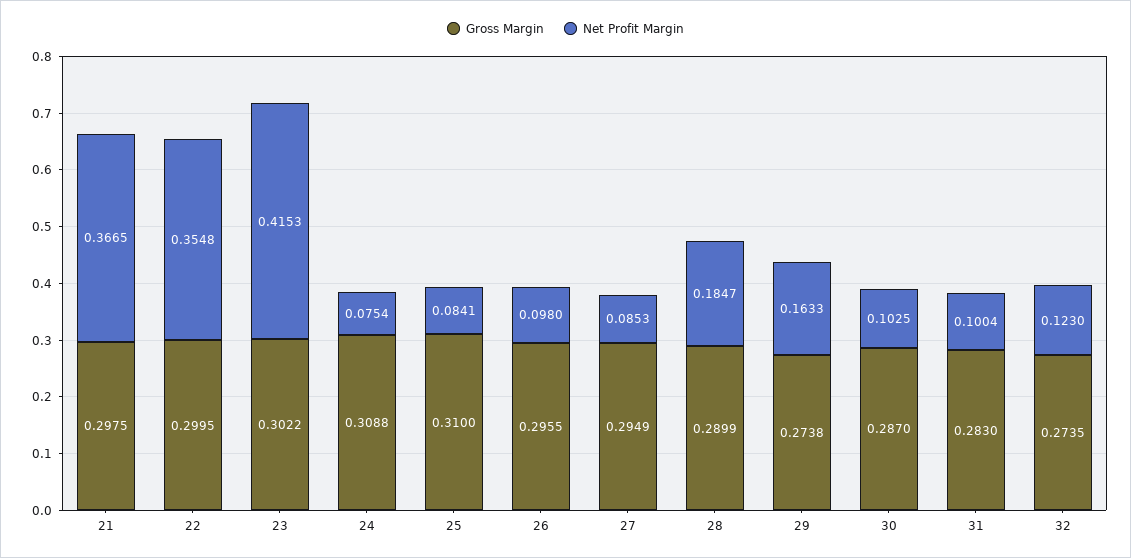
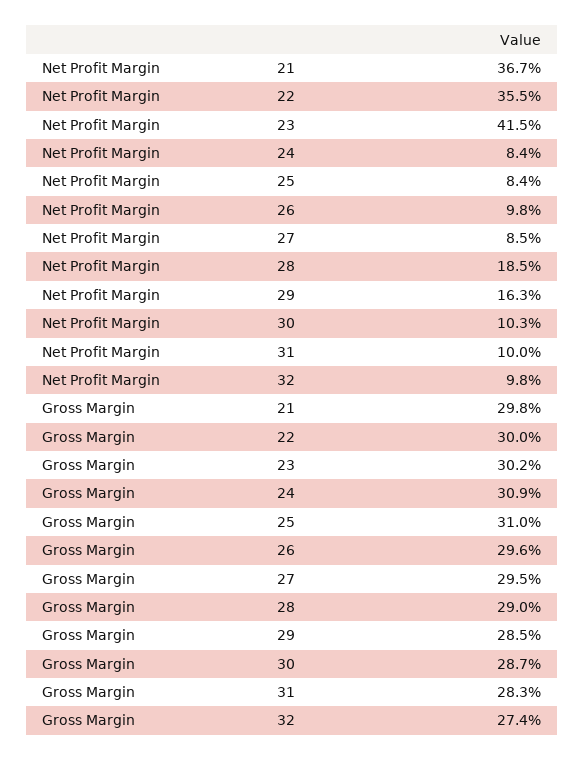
  {
    "Gross Margin": {
      "21": 0.2975,
      "22": 0.2995,
      "23": 0.3022,
      "24": 0.3088,
      "25": 0.31,
      "26": 0.2955,
      "27": 0.2949,
      "28": 0.2899,
-     "29": 0.2738,
+     "29": 0.285,
      "30": 0.287,
      "31": 0.283,
      "32": 0.2735
    },
    "Net Profit Margin": {
      "21": 0.3665,
      "22": 0.3548,
      "23": 0.4153,
-     "24": 0.0754,
+     "24": 0.084,
      "25": 0.0841,
      "26": 0.098,
      "27": 0.0853,
      "28": 0.1847,
      "29": 0.1633,
      "30": 0.1025,
      "31": 0.1004,
-     "32": 0.123
+     "32": 0.098
    }
  }

